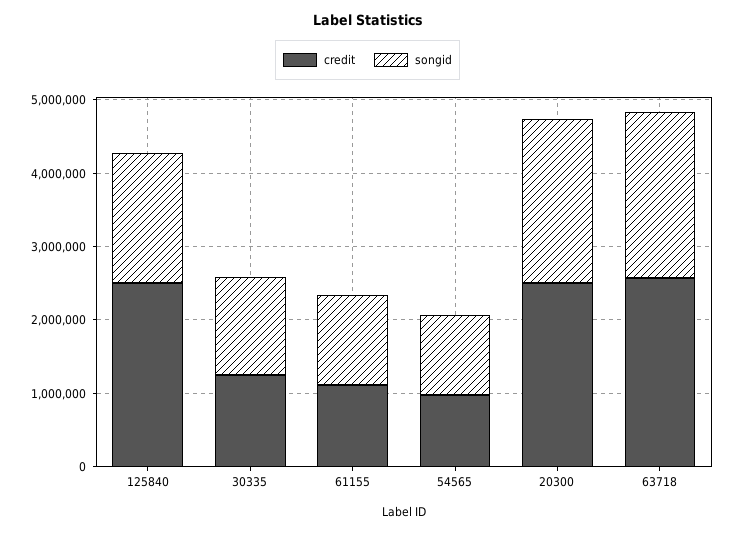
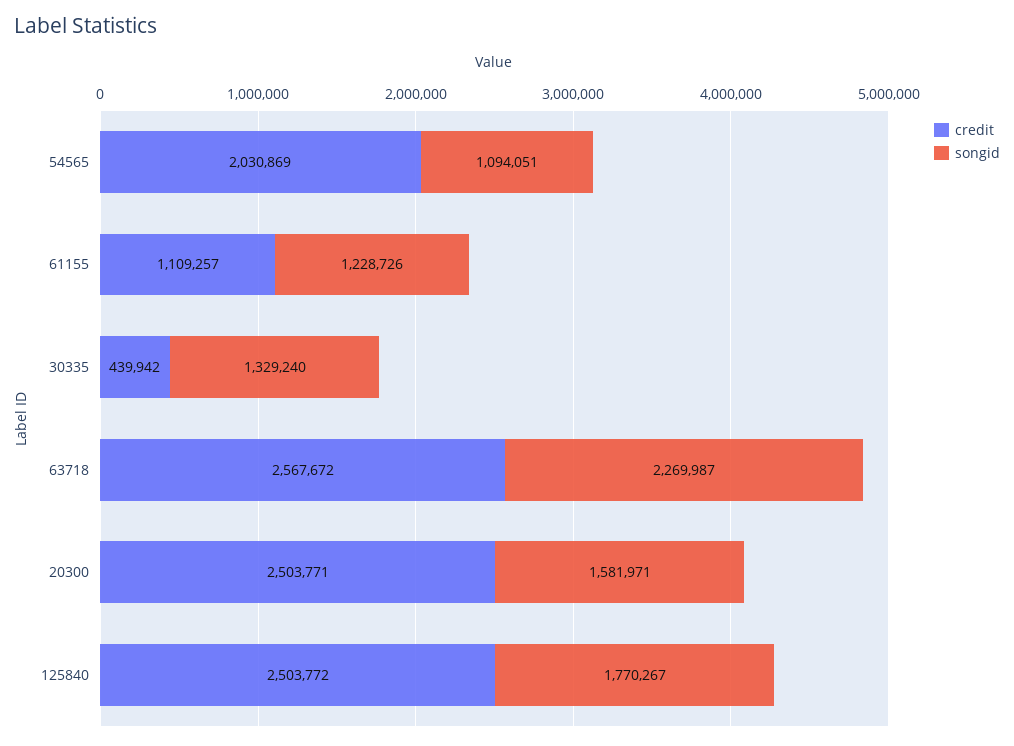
  {
    "credit": {
      "125840": 2503772,
-     "30335": 1200000,
+     "30335": 439942,
      "61155": 1109257,
-     "54565": 1000000,
+     "54565": 2030869,
      "20300": 2503771,
      "63718": 2567672
    },
    "songid": {
      "125840": 1770267,
      "30335": 1329240,
      "61155": 1228726,
      "54565": 1094051,
-     "20300": 2200000,
+     "20300": 1581971,
      "63718": 2269987
    }
  }

